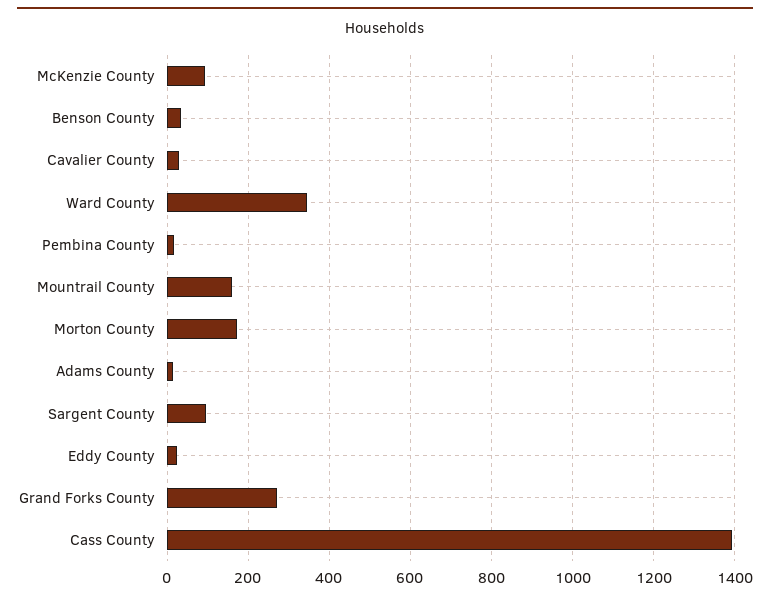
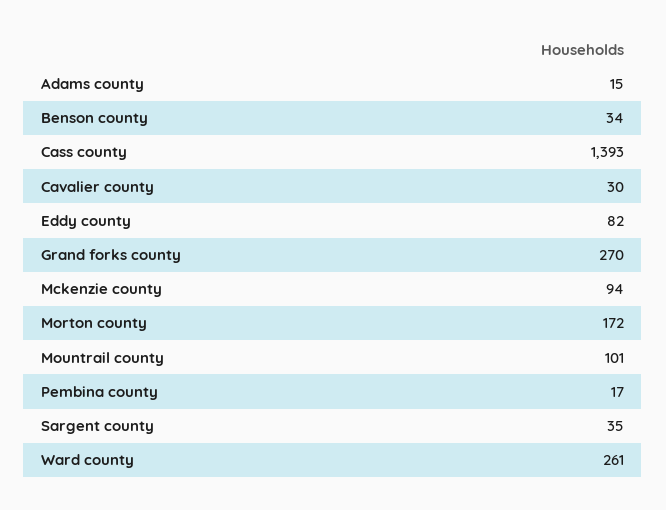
  {
    "McKenzie County": 94,
    "Benson County": 34,
    "Cavalier County": 30,
-   "Ward County": 340,
+   "Ward County": 261,
    "Pembina County": 17,
-   "Mountrail County": 160,
+   "Mountrail County": 101,
    "Morton County": 172,
    "Adams County": 15,
-   "Sargent County": 100,
+   "Sargent County": 35,
-   "Eddy County": 20,
+   "Eddy County": 82,
    "Grand Forks County": 270,
    "Cass County": 1393
  }

